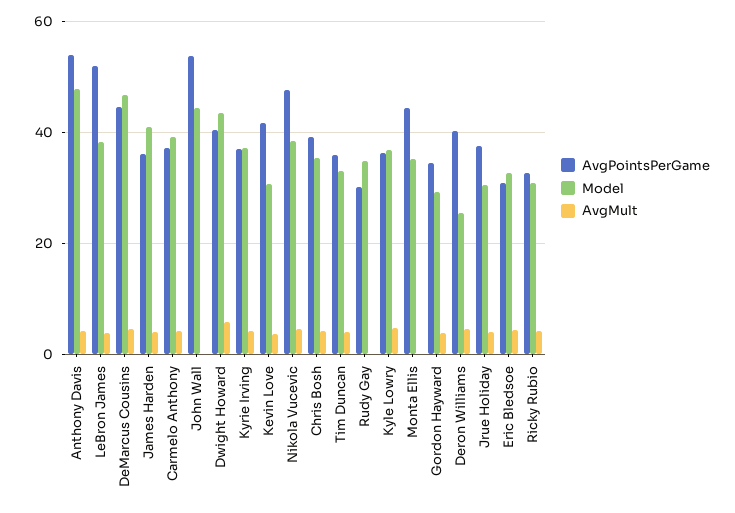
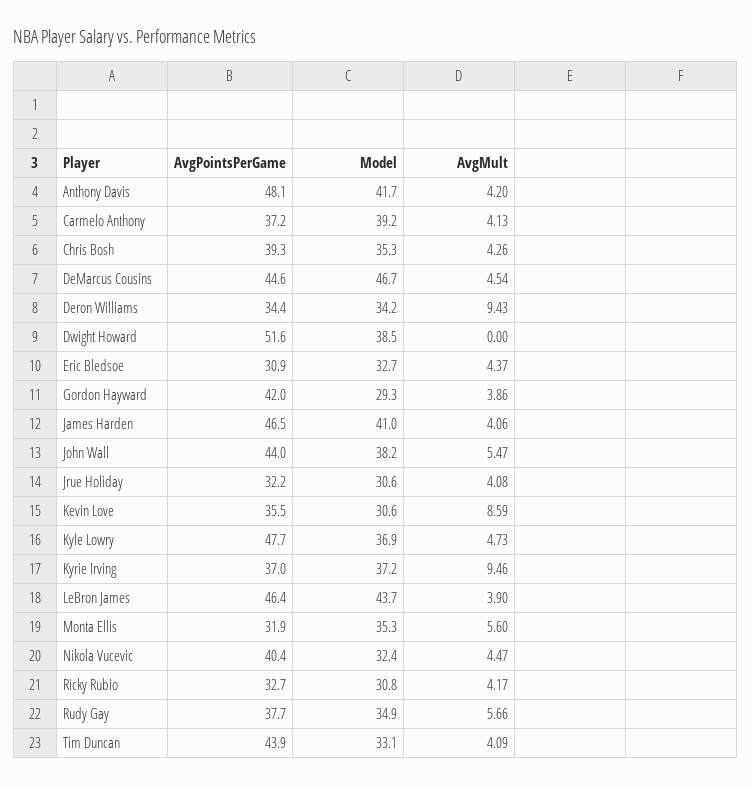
  {
    "AvgPointsPerGame": {
-     "Anthony Davis": 54,
+     "Anthony Davis": 48.1,
-     "LeBron James": 52,
+     "LeBron James": 46.4,
      "DeMarcus Cousins": 44.6,
-     "James Harden": 36,
+     "James Harden": 46.5,
      "Carmelo Anthony": 37.2,
-     "John Wall": 54,
+     "John Wall": 44,
-     "Dwight Howard": 40,
+     "Dwight Howard": 51.6,
      "Kyrie Irving": 37,
-     "Kevin Love": 42,
+     "Kevin Love": 35.5,
-     "Nikola Vucevic": 48,
+     "Nikola Vucevic": 40.4,
      "Chris Bosh": 39.3,
-     "Tim Duncan": 36,
+     "Tim Duncan": 43.9,
-     "Rudy Gay": 30,
+     "Rudy Gay": 37.7,
-     "Kyle Lowry": 36,
+     "Kyle Lowry": 47.7,
-     "Monta Ellis": 44,
+     "Monta Ellis": 31.9,
-     "Gordon Hayward": 34,
+     "Gordon Hayward": 42,
-     "Deron Williams": 40,
+     "Deron Williams": 34.4,
-     "Jrue Holiday": 38,
+     "Jrue Holiday": 32.2,
      "Eric Bledsoe": 30.9,
      "Ricky Rubio": 32.7
    },
    "Model": {
-     "Anthony Davis": 48,
+     "Anthony Davis": 41.7,
-     "LeBron James": 38,
+     "LeBron James": 43.7,
      "DeMarcus Cousins": 46.7,
      "James Harden": 41,
      "Carmelo Anthony": 39.2,
-     "John Wall": 44,
+     "John Wall": 38.2,
-     "Dwight Howard": 44,
+     "Dwight Howard": 38.5,
      "Kyrie Irving": 37.2,
      "Kevin Love": 30.6,
-     "Nikola Vucevic": 38,
+     "Nikola Vucevic": 32.4,
      "Chris Bosh": 35.3,
      "Tim Duncan": 33.1,
      "Rudy Gay": 34.9,
      "Kyle Lowry": 36.9,
      "Monta Ellis": 35.3,
      "Gordon Hayward": 29.3,
-     "Deron Williams": 26,
+     "Deron Williams": 34.2,
      "Jrue Holiday": 30.6,
      "Eric Bledsoe": 32.7,
      "Ricky Rubio": 30.8
    },
    "AvgMult": {
      "Anthony Davis": 4.2,
      "LeBron James": 3.9,
      "DeMarcus Cousins": 4.54,
      "James Harden": 4.06,
      "Carmelo Anthony": 4.13,
-     "John Wall": 0,
+     "John Wall": 5.47,
-     "Dwight Howard": 6,
+     "Dwight Howard": 0,
-     "Kyrie Irving": 4,
+     "Kyrie Irving": 9.46,
-     "Kevin Love": 4,
+     "Kevin Love": 8.59,
      "Nikola Vucevic": 4.47,
      "Chris Bosh": 4.26,
      "Tim Duncan": 4.09,
-     "Rudy Gay": 0,
+     "Rudy Gay": 5.66,
      "Kyle Lowry": 4.73,
-     "Monta Ellis": 0,
+     "Monta Ellis": 5.6,
      "Gordon Hayward": 3.86,
-     "Deron Williams": 4,
+     "Deron Williams": 9.43,
      "Jrue Holiday": 4.08,
      "Eric Bledsoe": 4.37,
      "Ricky Rubio": 4.17
    }
  }

